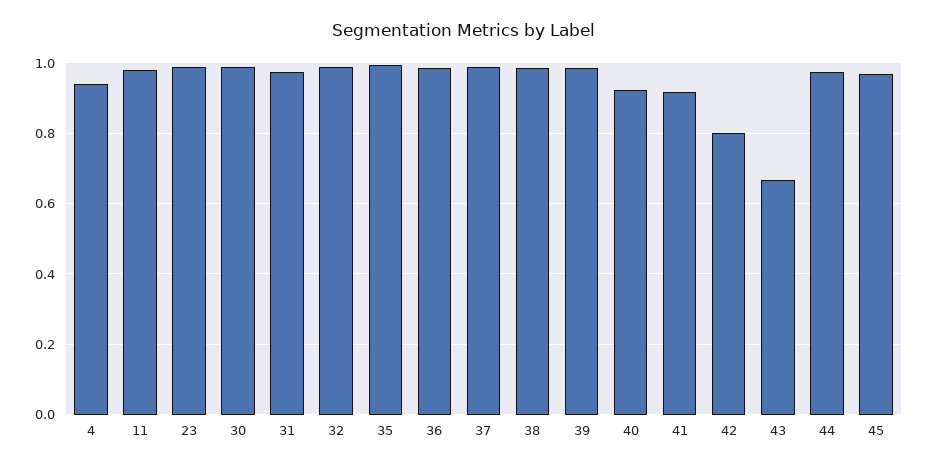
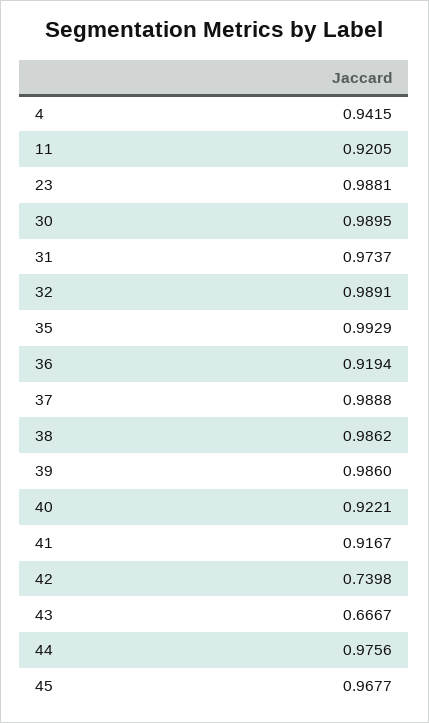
  {
    "4": 0.9415,
-   "11": 0.98,
+   "11": 0.9205,
    "23": 0.9881,
    "30": 0.9895,
    "31": 0.9737,
    "32": 0.9891,
    "35": 0.9929,
-   "36": 0.98,
+   "36": 0.9194,
    "37": 0.9888,
    "38": 0.9862,
    "39": 0.986,
    "40": 0.9221,
    "41": 0.9167,
-   "42": 0.8,
+   "42": 0.7398,
    "43": 0.6667,
    "44": 0.9756,
    "45": 0.9677
  }

